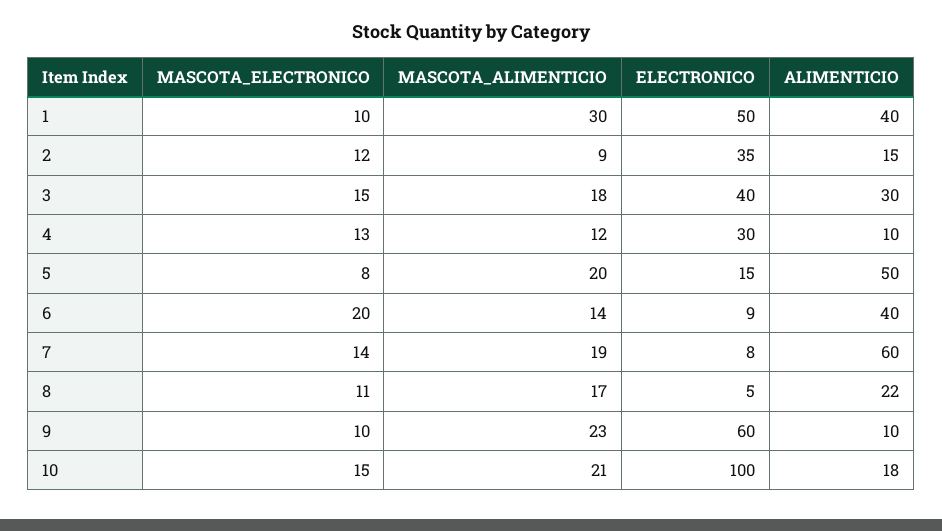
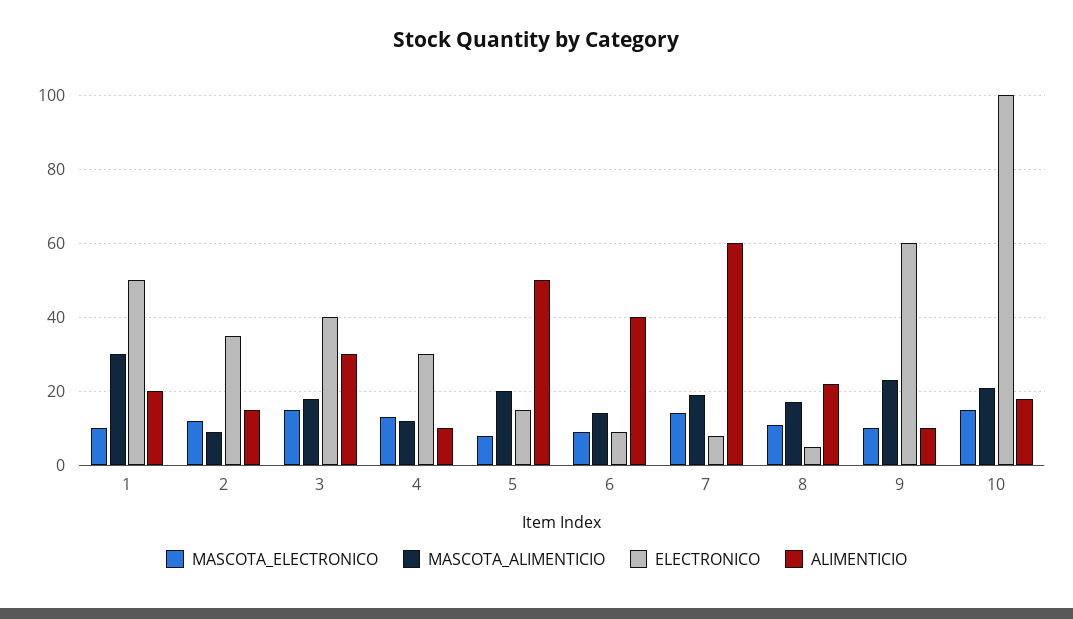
  {
    "MASCOTA_ELECTRONICO": {
      "1": 10,
      "2": 12,
      "3": 15,
      "4": 13,
      "5": 8,
-     "6": 20,
+     "6": 10,
      "7": 14,
      "8": 11,
      "9": 10,
      "10": 15
    },
    "MASCOTA_ALIMENTICIO": {
      "1": 30,
      "2": 9,
      "3": 18,
      "4": 12,
      "5": 20,
      "6": 14,
      "7": 19,
      "8": 17,
      "9": 23,
      "10": 21
    },
    "ELECTRONICO": {
      "1": 50,
      "2": 35,
      "3": 40,
      "4": 30,
      "5": 15,
      "6": 9,
      "7": 8,
      "8": 5,
      "9": 60,
      "10": 100
    },
    "ALIMENTICIO": {
-     "1": 40,
+     "1": 20,
      "2": 15,
      "3": 30,
      "4": 10,
      "5": 50,
      "6": 40,
      "7": 60,
      "8": 22,
      "9": 10,
      "10": 18
    }
  }

